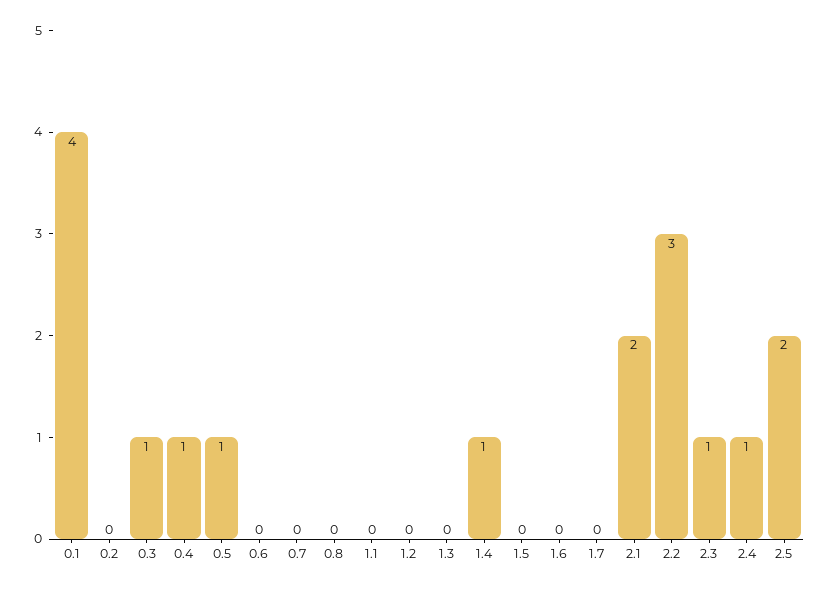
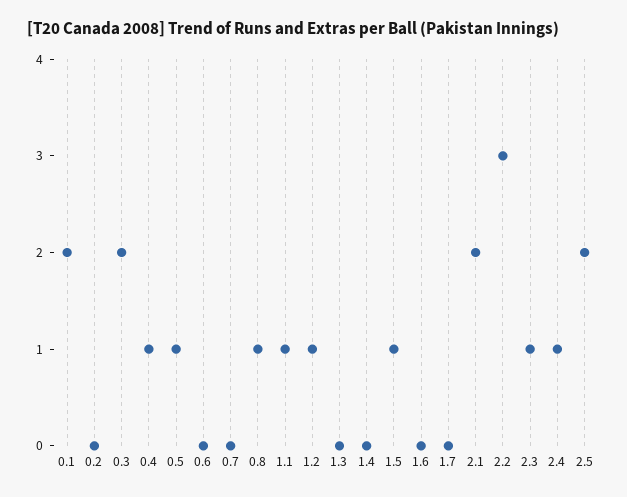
  {
-   "0.1": 4,
+   "0.1": 2,
    "0.2": 0,
-   "0.3": 1,
+   "0.3": 2,
    "0.4": 1,
    "0.5": 1,
    "0.6": 0,
    "0.7": 0,
-   "0.8": 0,
+   "0.8": 1,
-   "1.1": 0,
+   "1.1": 1,
-   "1.2": 0,
+   "1.2": 1,
    "1.3": 0,
-   "1.4": 1,
+   "1.4": 0,
-   "1.5": 0,
+   "1.5": 1,
    "1.6": 0,
    "1.7": 0,
    "2.1": 2,
    "2.2": 3,
    "2.3": 1,
    "2.4": 1,
    "2.5": 2
  }

